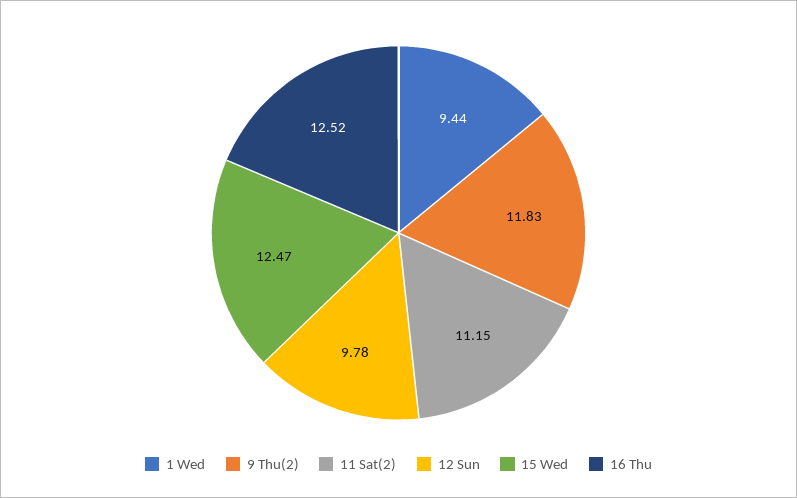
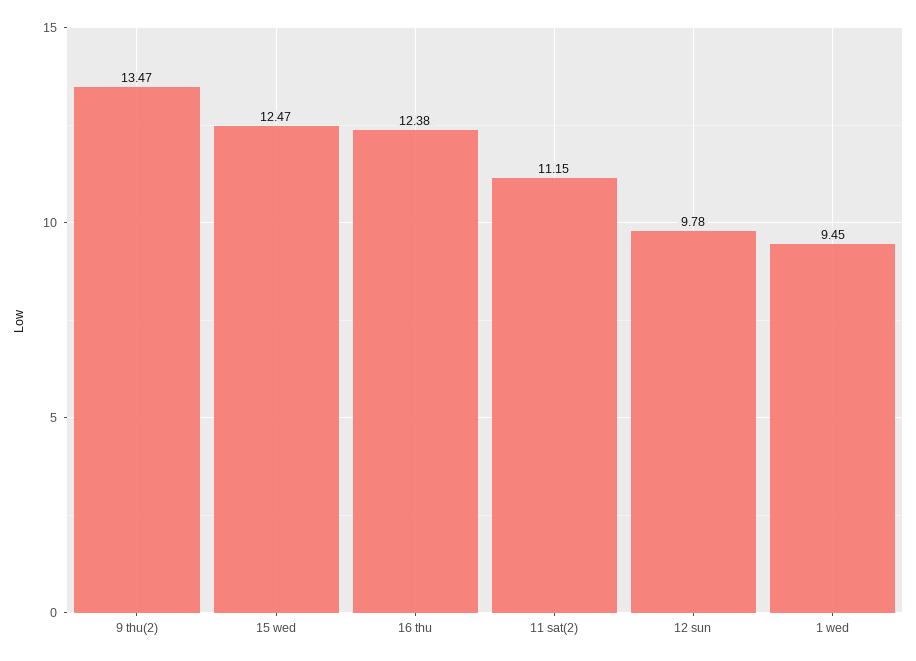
  {
-   "1 Wed": 9.44,
+   "1 Wed": 9.45,
-   "9 Thu(2)": 11.83,
+   "9 Thu(2)": 13.47,
    "11 Sat(2)": 11.15,
    "12 Sun": 9.78,
    "15 Wed": 12.47,
-   "16 Thu": 12.52
+   "16 Thu": 12.38
  }

